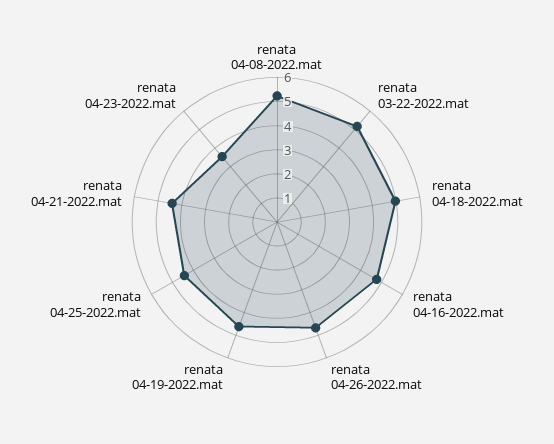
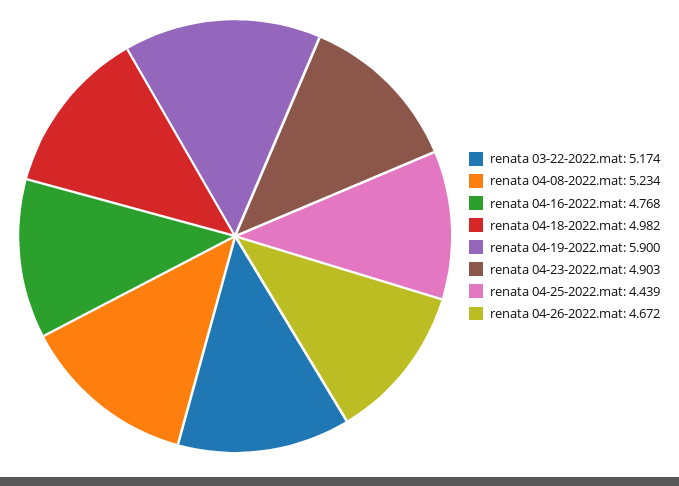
  {
    "renata 04-08-2022.mat": 5.234,
    "renata 03-22-2022.mat": 5.174,
    "renata 04-18-2022.mat": 4.982,
    "renata 04-16-2022.mat": 4.768,
    "renata 04-26-2022.mat": 4.672,
-   "renata 04-19-2022.mat": 4.5,
+   "renata 04-19-2022.mat": 5.9,
    "renata 04-25-2022.mat": 4.439,
-   "renata 04-21-2022.mat": 4.5,
-   "renata 04-23-2022.mat": 3.5
+   "renata 04-23-2022.mat": 4.903
  }

